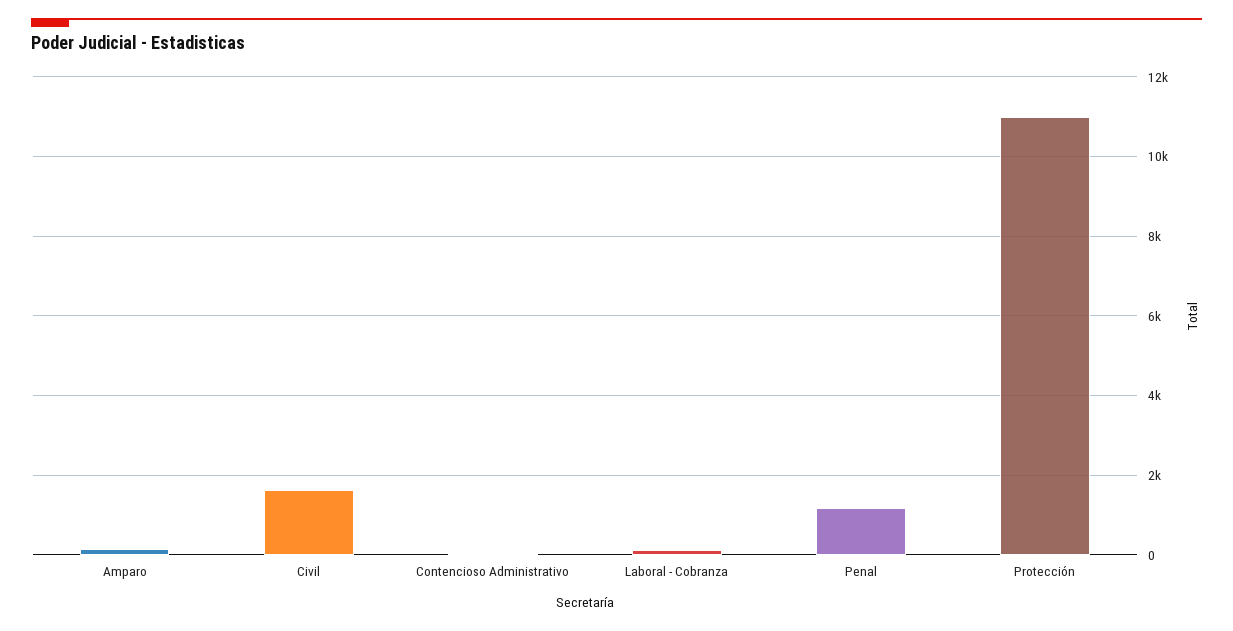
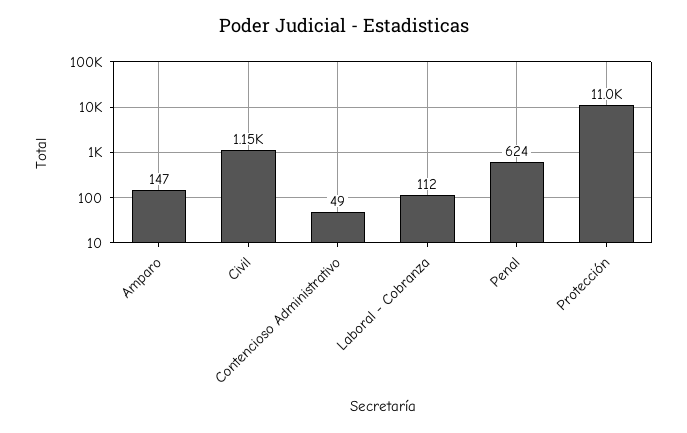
  {
    "Amparo": 147,
-   "Civil": 1600,
+   "Civil": 1150,
    "Contencioso Administrativo": 49,
    "Laboral - Cobranza": 112,
-   "Penal": 1200,
+   "Penal": 624,
    "Protección": 11000
  }

